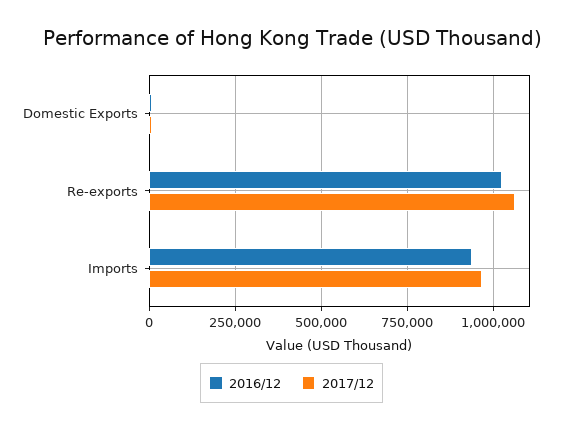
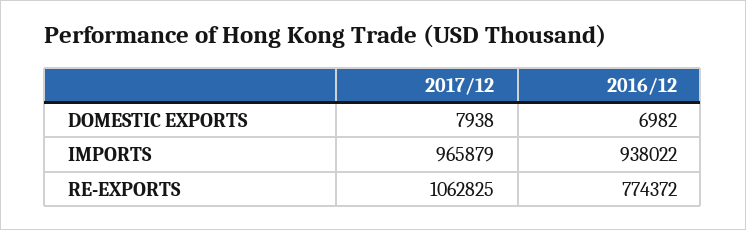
  {
    "2016/12": {
      "Domestic Exports": 6982,
-     "Re-exports": 1025000,
+     "Re-exports": 774372,
      "Imports": 938022
    },
    "2017/12": {
      "Domestic Exports": 7938,
      "Re-exports": 1062825,
      "Imports": 965879
    }
  }

